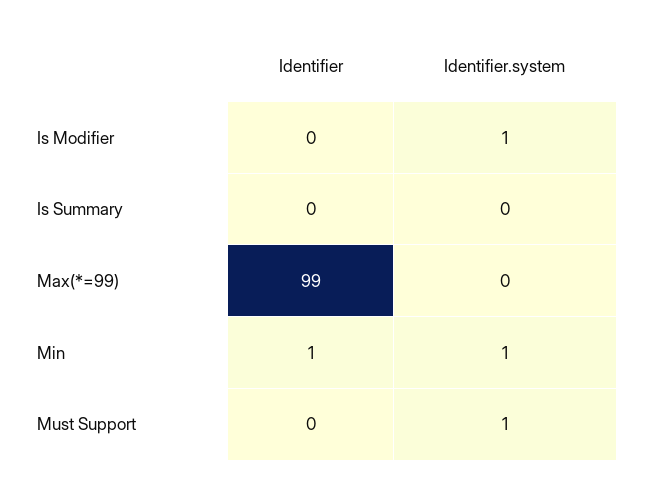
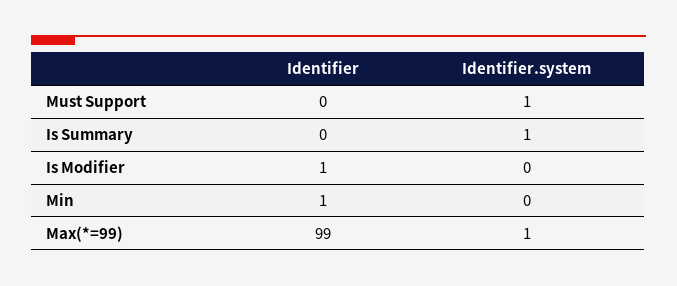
  {
    "Identifier": {
-     "Is Modifier": 0,
+     "Is Modifier": 1,
      "Is Summary": 0,
      "Max(*=99)": 99,
      "Min": 1,
      "Must Support": 0
    },
    "Identifier.system": {
-     "Is Modifier": 1,
+     "Is Modifier": 0,
-     "Is Summary": 0,
+     "Is Summary": 1,
-     "Max(*=99)": 0,
+     "Max(*=99)": 1,
-     "Min": 1,
+     "Min": 0,
      "Must Support": 1
    }
  }

